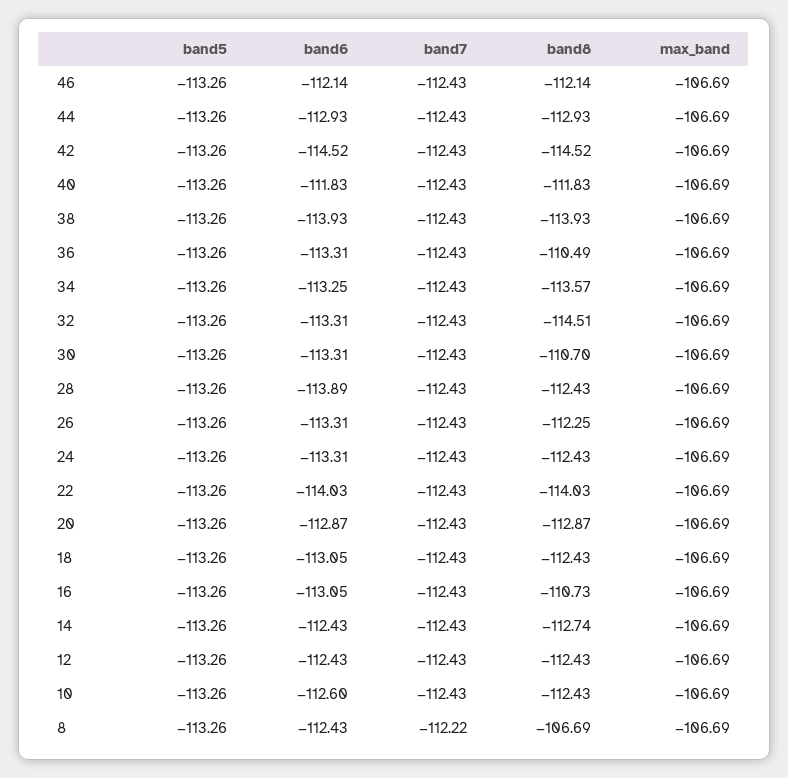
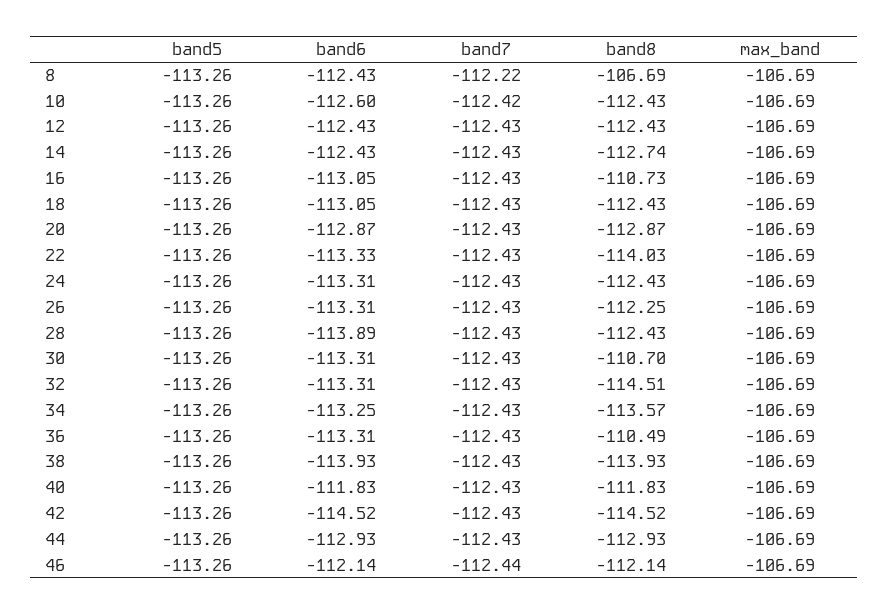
  {
    "band5": {
      "46": -113.26,
      "44": -113.26,
      "42": -113.26,
      "40": -113.26,
      "38": -113.26,
      "36": -113.26,
      "34": -113.26,
      "32": -113.26,
      "30": -113.26,
      "28": -113.26,
      "26": -113.26,
      "24": -113.26,
      "22": -113.26,
      "20": -113.26,
      "18": -113.26,
      "16": -113.26,
      "14": -113.26,
      "12": -113.26,
      "10": -113.26,
      "8": -113.26
    },
    "band6": {
      "46": -112.14,
      "44": -112.93,
      "42": -114.52,
      "40": -111.83,
      "38": -113.93,
      "36": -113.31,
      "34": -113.25,
      "32": -113.31,
      "30": -113.31,
      "28": -113.89,
      "26": -113.31,
      "24": -113.31,
-     "22": -114.03,
+     "22": -113.33,
      "20": -112.87,
      "18": -113.05,
      "16": -113.05,
      "14": -112.43,
      "12": -112.43,
      "10": -112.6,
      "8": -112.43
    },
    "band7": {
-     "46": -112.43,
+     "46": -112.44,
      "44": -112.43,
      "42": -112.43,
      "40": -112.43,
      "38": -112.43,
      "36": -112.43,
      "34": -112.43,
      "32": -112.43,
      "30": -112.43,
      "28": -112.43,
      "26": -112.43,
      "24": -112.43,
      "22": -112.43,
      "20": -112.43,
      "18": -112.43,
      "16": -112.43,
      "14": -112.43,
      "12": -112.43,
-     "10": -112.43,
+     "10": -112.42,
      "8": -112.22
    },
    "band8": {
      "46": -112.14,
      "44": -112.93,
      "42": -114.52,
      "40": -111.83,
      "38": -113.93,
      "36": -110.49,
      "34": -113.57,
      "32": -114.51,
      "30": -110.7,
      "28": -112.43,
      "26": -112.25,
      "24": -112.43,
      "22": -114.03,
      "20": -112.87,
      "18": -112.43,
      "16": -110.73,
      "14": -112.74,
      "12": -112.43,
      "10": -112.43,
      "8": -106.69
    },
    "max_band": {
      "46": -106.69,
      "44": -106.69,
      "42": -106.69,
      "40": -106.69,
      "38": -106.69,
      "36": -106.69,
      "34": -106.69,
      "32": -106.69,
      "30": -106.69,
      "28": -106.69,
      "26": -106.69,
      "24": -106.69,
      "22": -106.69,
      "20": -106.69,
      "18": -106.69,
      "16": -106.69,
      "14": -106.69,
      "12": -106.69,
      "10": -106.69,
      "8": -106.69
    }
  }

